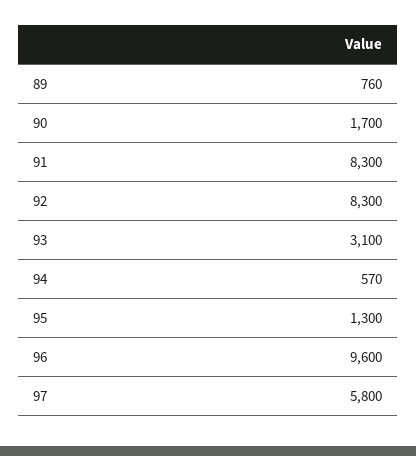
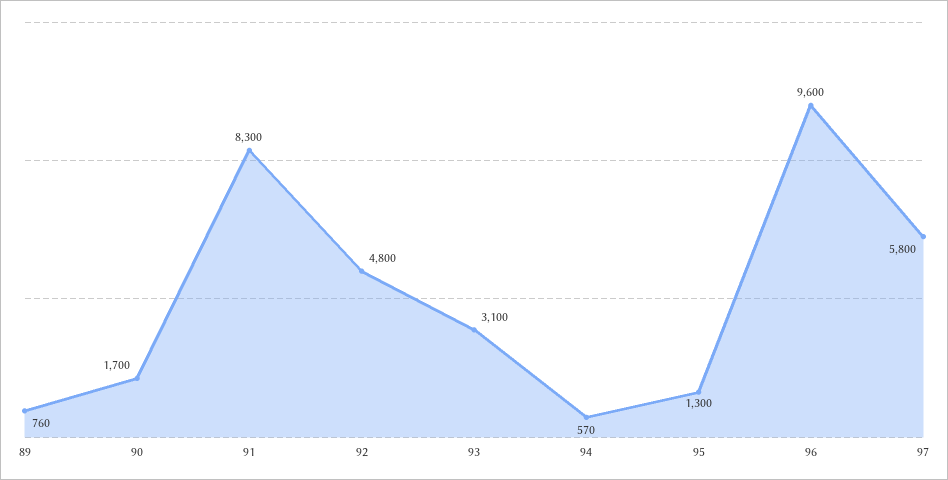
  {
    "89": 760,
    "90": 1700,
    "91": 8300,
-   "92": 8300,
+   "92": 4800,
    "93": 3100,
    "94": 570,
    "95": 1300,
    "96": 9600,
    "97": 5800
  }

